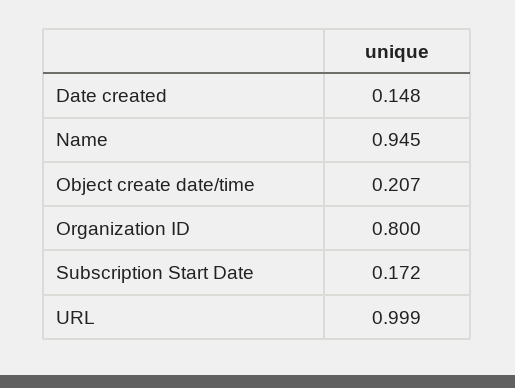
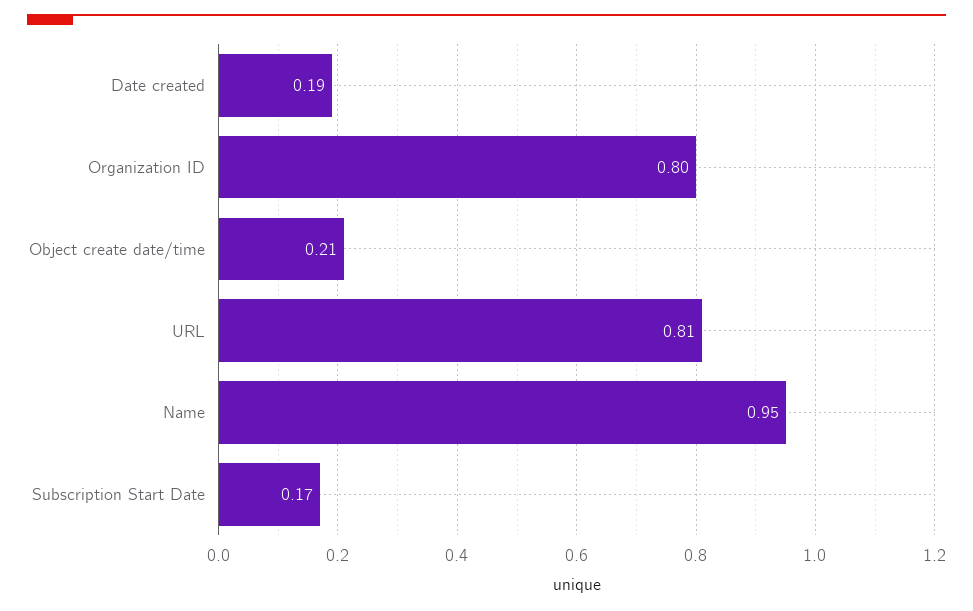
  {
-   "Date created": 0.148,
+   "Date created": 0.19,
    "Name": 0.945,
    "Object create date/time": 0.207,
    "Organization ID": 0.8,
    "Subscription Start Date": 0.172,
-   "URL": 0.999
+   "URL": 0.81
  }

